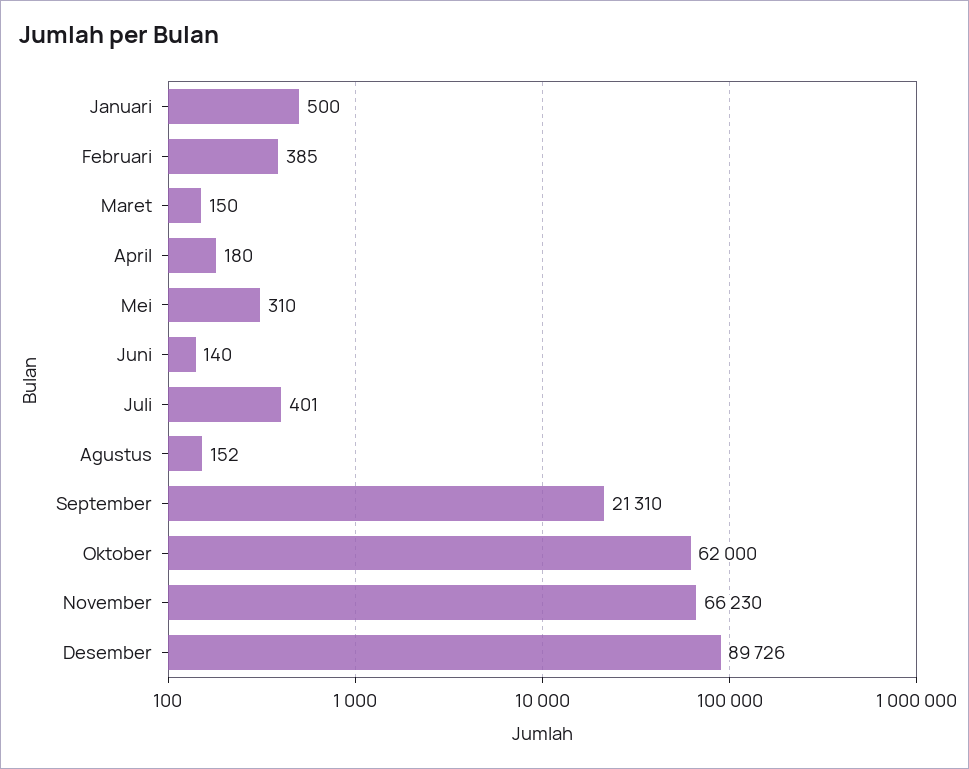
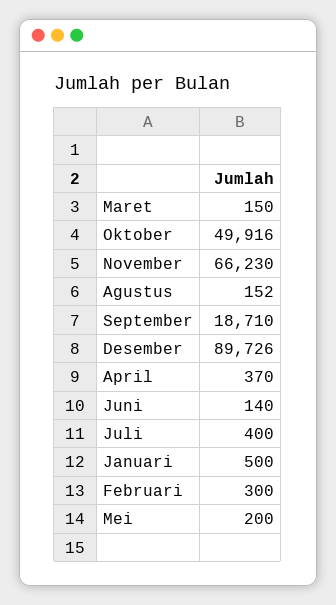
  {
    "Januari": 500,
-   "Februari": 385,
+   "Februari": 300,
    "Maret": 150,
-   "April": 180,
+   "April": 370,
-   "Mei": 310,
+   "Mei": 200,
    "Juni": 140,
-   "Juli": 401,
+   "Juli": 400,
    "Agustus": 152,
-   "September": 21310,
+   "September": 18710,
-   "Oktober": 62000,
+   "Oktober": 49916,
    "November": 66230,
    "Desember": 89726
  }

